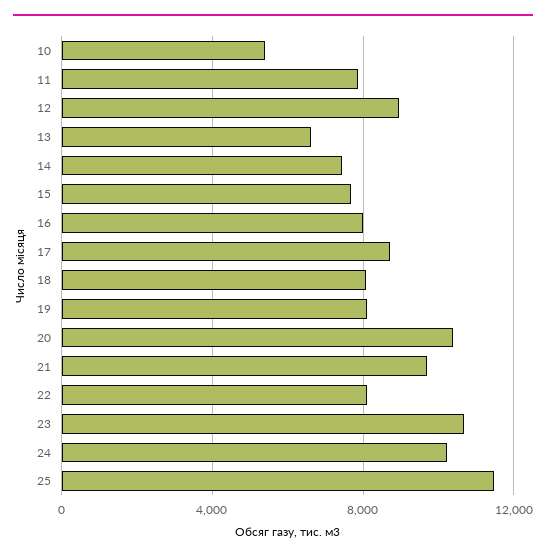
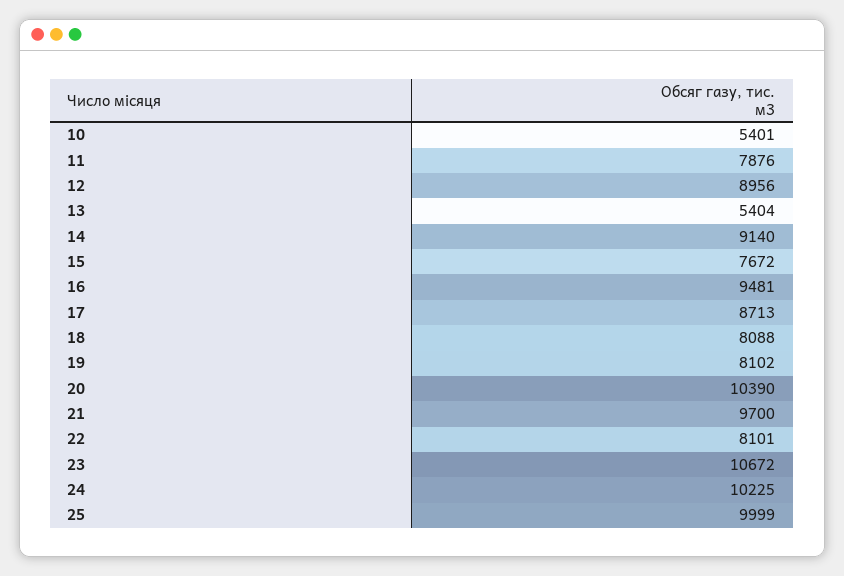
  {
    "10": 5401,
    "11": 7876,
    "12": 8956,
-   "13": 6500,
+   "13": 5404,
-   "14": 7500,
+   "14": 9140,
    "15": 7672,
-   "16": 8000,
+   "16": 9481,
    "17": 8713,
    "18": 8088,
    "19": 8102,
    "20": 10390,
    "21": 9700,
    "22": 8101,
    "23": 10672,
    "24": 10225,
-   "25": 11500
+   "25": 9999
  }

